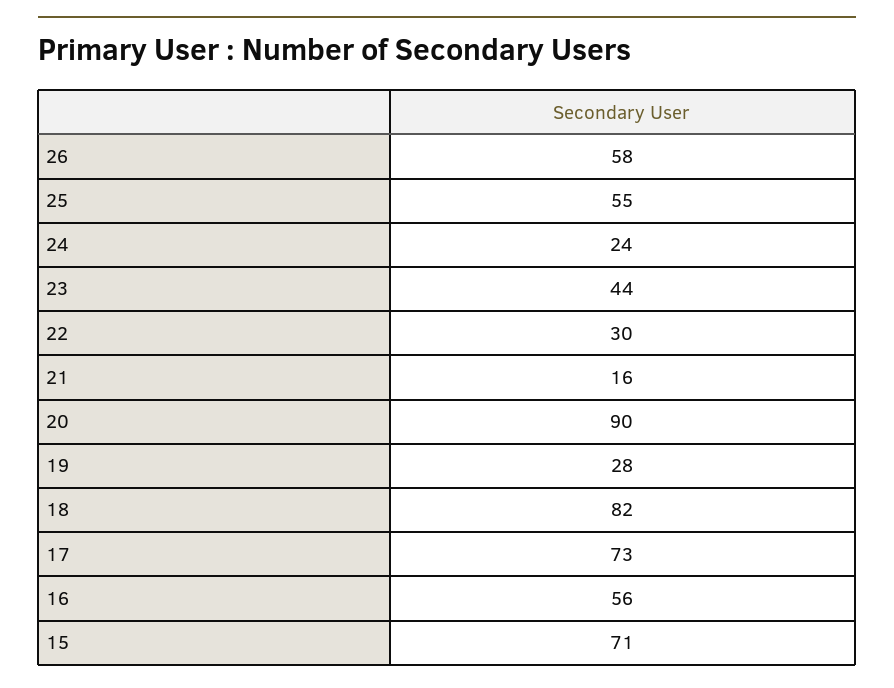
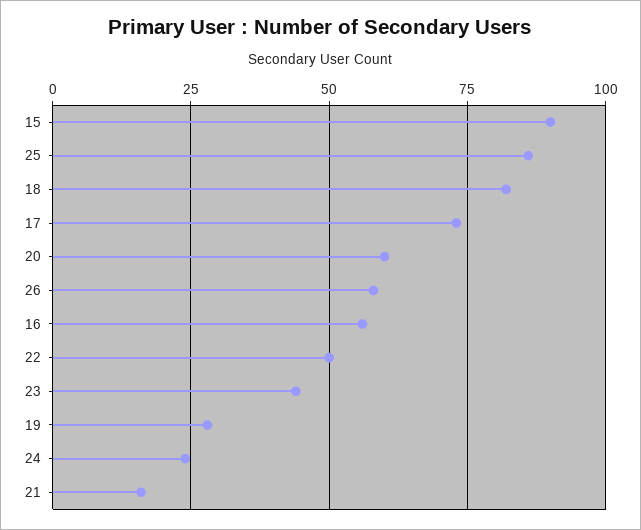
  {
    "26": 58,
-   "25": 55,
+   "25": 85,
    "24": 24,
    "23": 44,
-   "22": 30,
+   "22": 50,
    "21": 16,
-   "20": 90,
+   "20": 60,
    "19": 28,
    "18": 82,
    "17": 73,
    "16": 56,
-   "15": 71
+   "15": 90
  }

